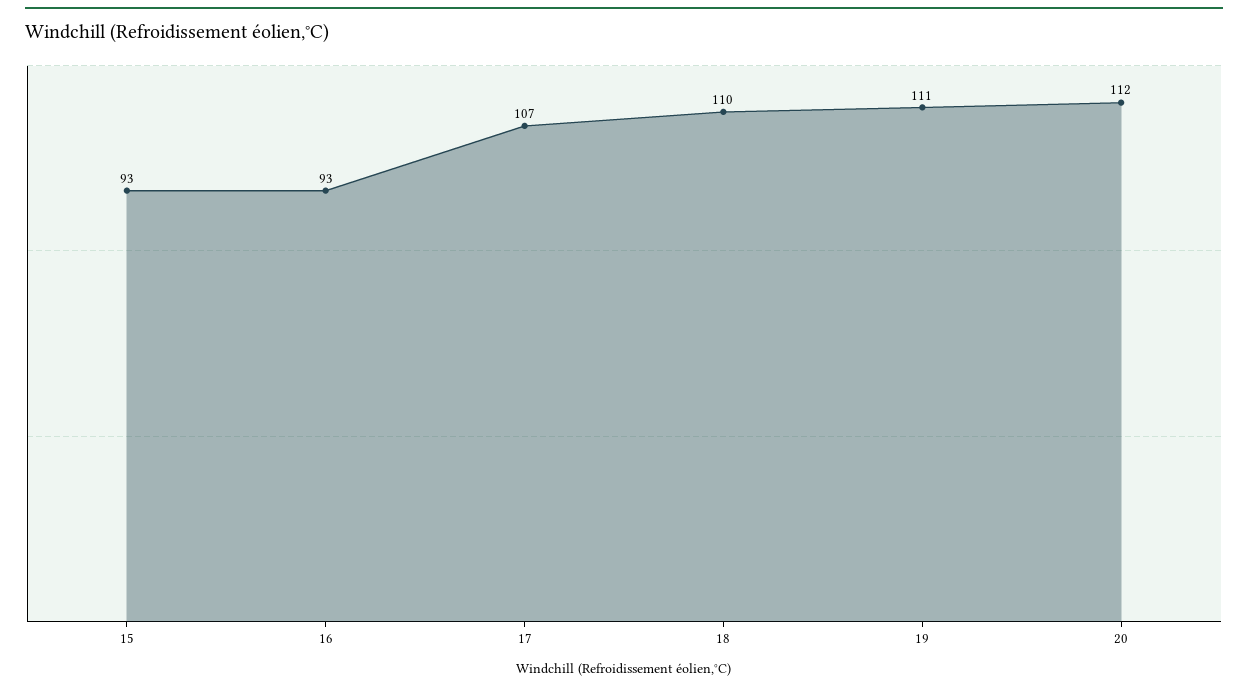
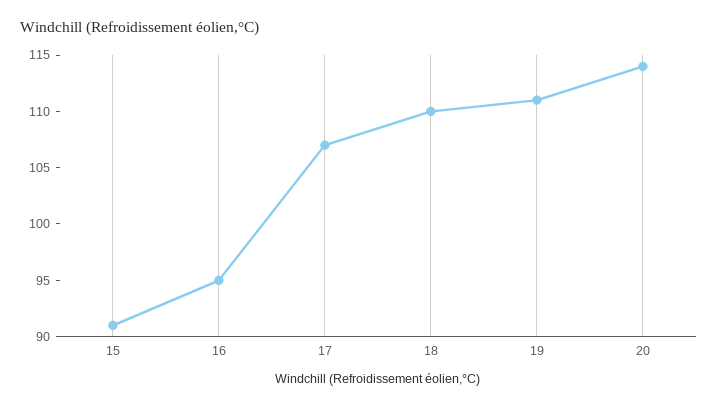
  {
-   "15": 93,
+   "15": 91,
-   "16": 93,
+   "16": 95,
    "17": 107,
    "18": 110,
    "19": 111,
-   "20": 112
+   "20": 114
  }

